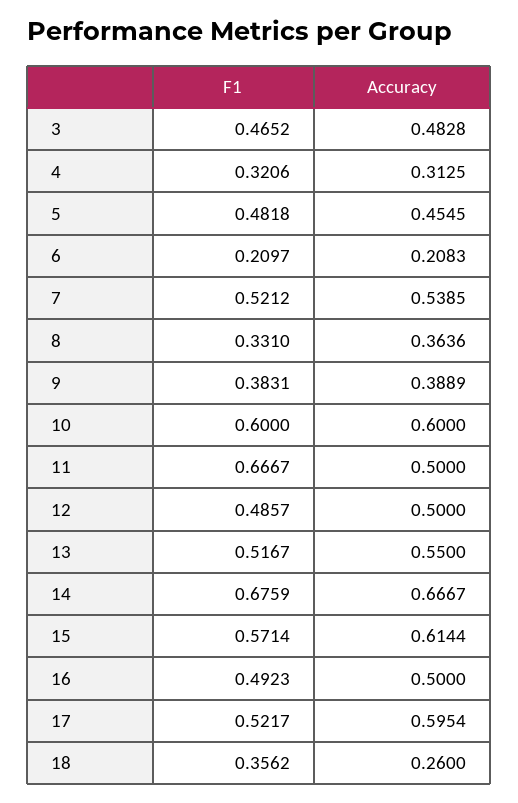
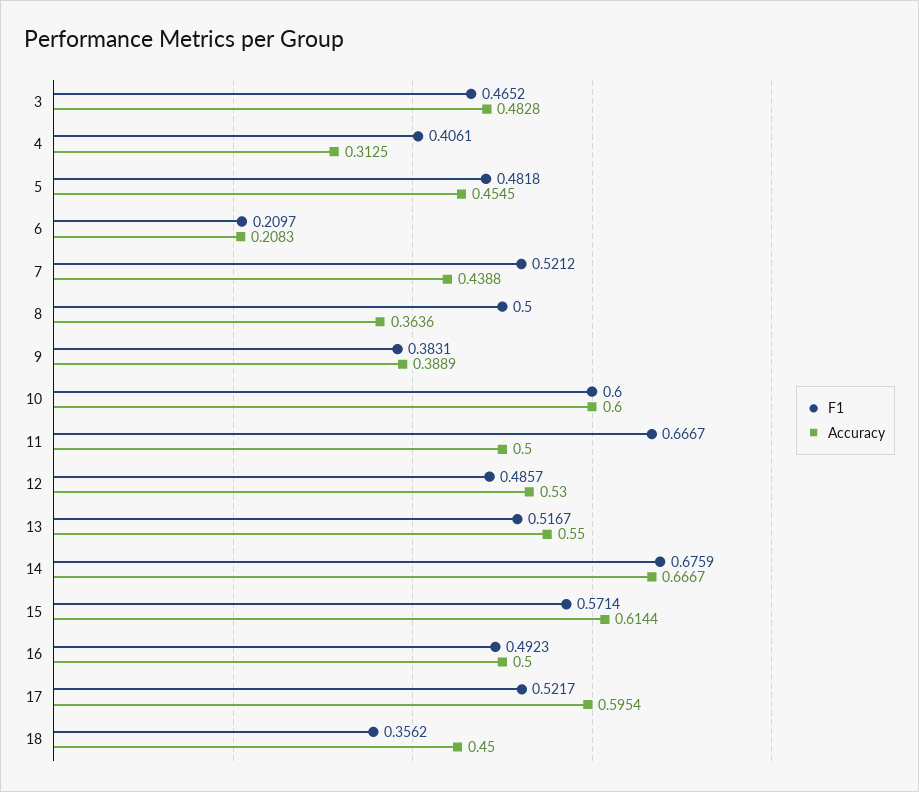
  {
    "F1": {
      "3": 0.4652,
-     "4": 0.3206,
+     "4": 0.4061,
      "5": 0.4818,
      "6": 0.2097,
      "7": 0.5212,
-     "8": 0.331,
+     "8": 0.5,
      "9": 0.3831,
      "10": 0.6,
      "11": 0.6667,
      "12": 0.4857,
      "13": 0.5167,
      "14": 0.6759,
      "15": 0.5714,
      "16": 0.4923,
      "17": 0.5217,
      "18": 0.3562
    },
    "Accuracy": {
      "3": 0.4828,
      "4": 0.3125,
      "5": 0.4545,
      "6": 0.2083,
-     "7": 0.5385,
+     "7": 0.4388,
      "8": 0.3636,
      "9": 0.3889,
      "10": 0.6,
      "11": 0.5,
-     "12": 0.5,
+     "12": 0.53,
      "13": 0.55,
      "14": 0.6667,
      "15": 0.6144,
      "16": 0.5,
      "17": 0.5954,
-     "18": 0.26
+     "18": 0.45
    }
  }

